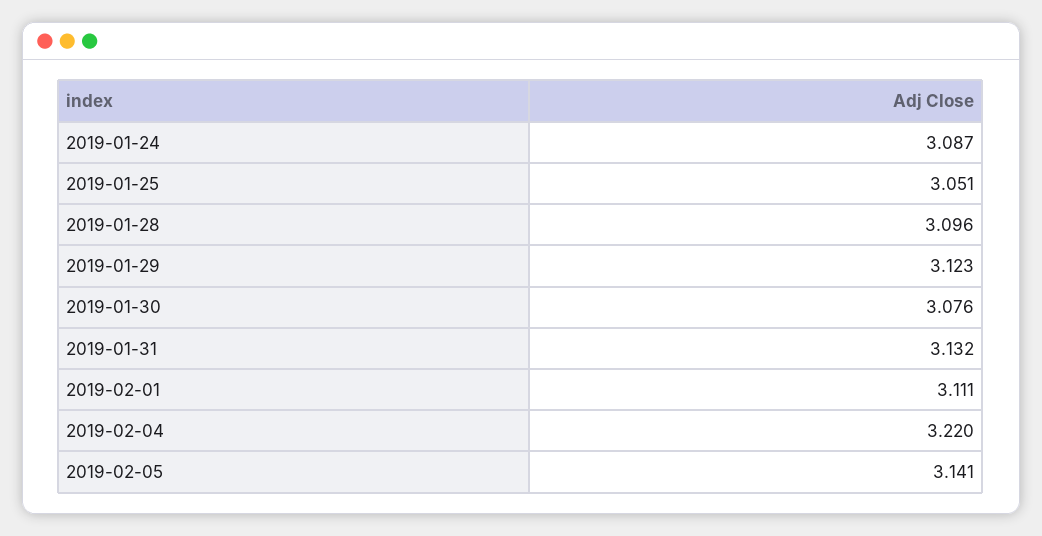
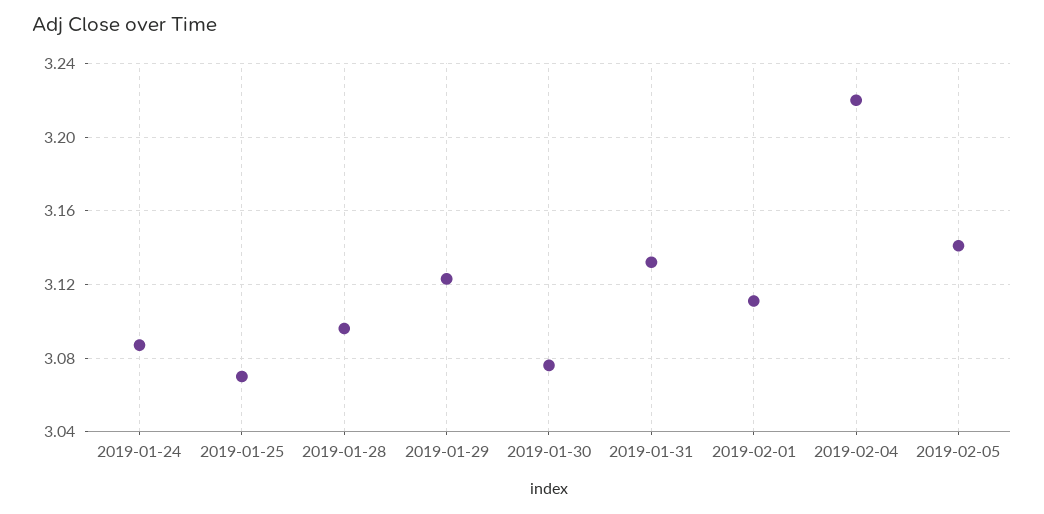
  {
    "2019-01-24": 3.087,
-   "2019-01-25": 3.051,
+   "2019-01-25": 3.07,
    "2019-01-28": 3.096,
    "2019-01-29": 3.123,
    "2019-01-30": 3.076,
    "2019-01-31": 3.132,
    "2019-02-01": 3.111,
    "2019-02-04": 3.22,
    "2019-02-05": 3.141
  }

